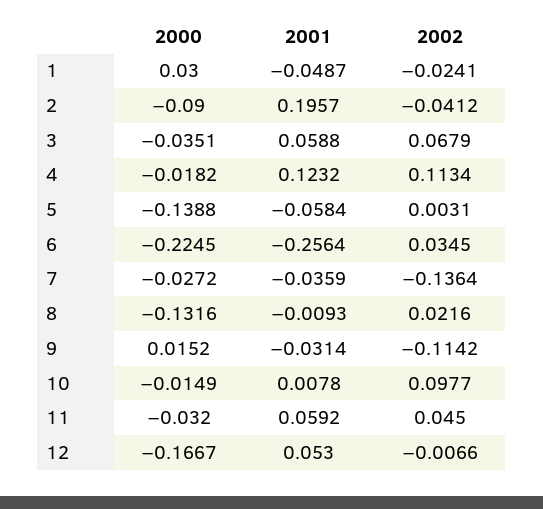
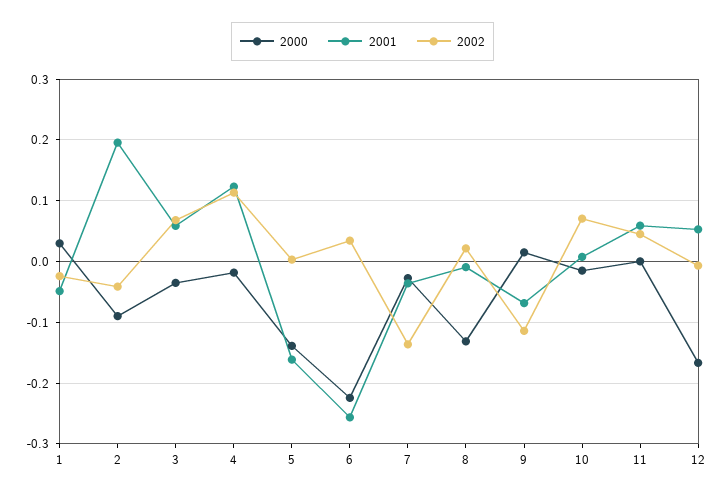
  {
    "2000": {
      "1": 0.03,
      "2": -0.09,
      "3": -0.0351,
      "4": -0.0182,
      "5": -0.1388,
      "6": -0.2245,
      "7": -0.0272,
      "8": -0.1316,
      "9": 0.0152,
      "10": -0.0149,
-     "11": -0.032,
+     "11": 0,
      "12": -0.1667
    },
    "2001": {
      "1": -0.0487,
      "2": 0.1957,
      "3": 0.0588,
      "4": 0.1232,
-     "5": -0.0584,
+     "5": -0.16,
      "6": -0.2564,
      "7": -0.0359,
      "8": -0.0093,
-     "9": -0.0314,
+     "9": -0.07,
      "10": 0.0078,
      "11": 0.0592,
      "12": 0.053
    },
    "2002": {
      "1": -0.0241,
      "2": -0.0412,
      "3": 0.0679,
      "4": 0.1134,
      "5": 0.0031,
      "6": 0.0345,
      "7": -0.1364,
      "8": 0.0216,
      "9": -0.1142,
-     "10": 0.0977,
+     "10": 0.07,
      "11": 0.045,
      "12": -0.0066
    }
  }

